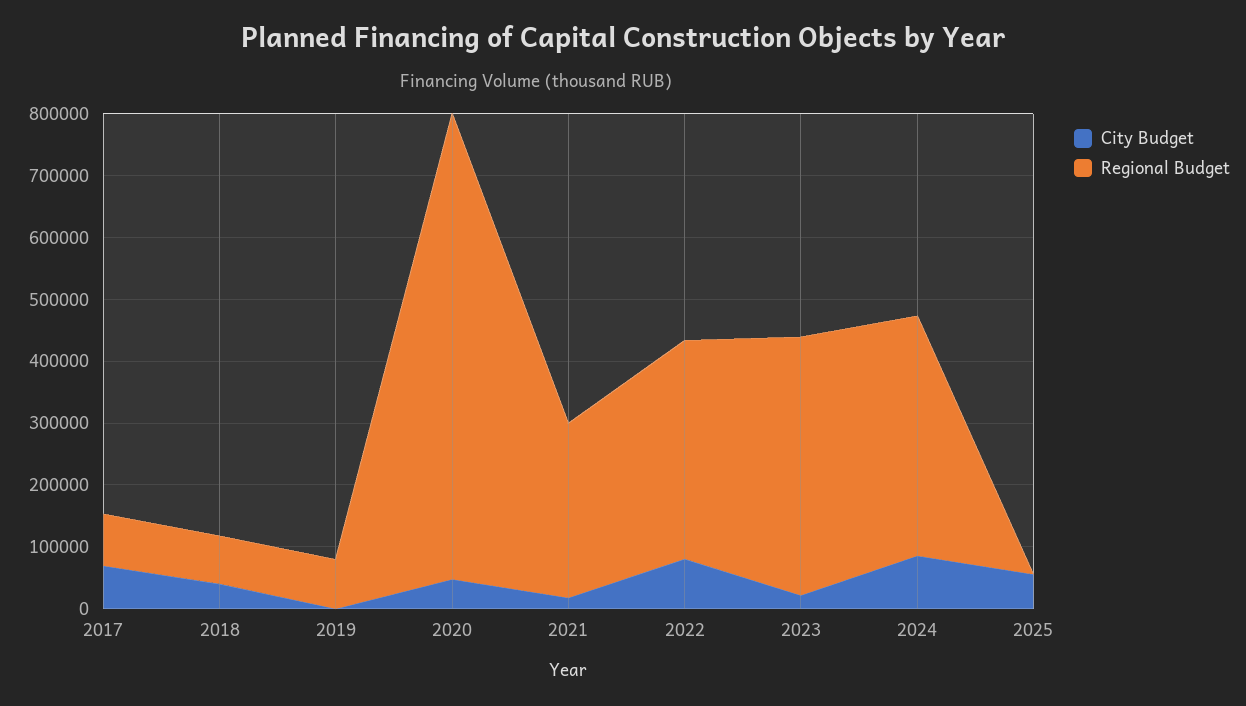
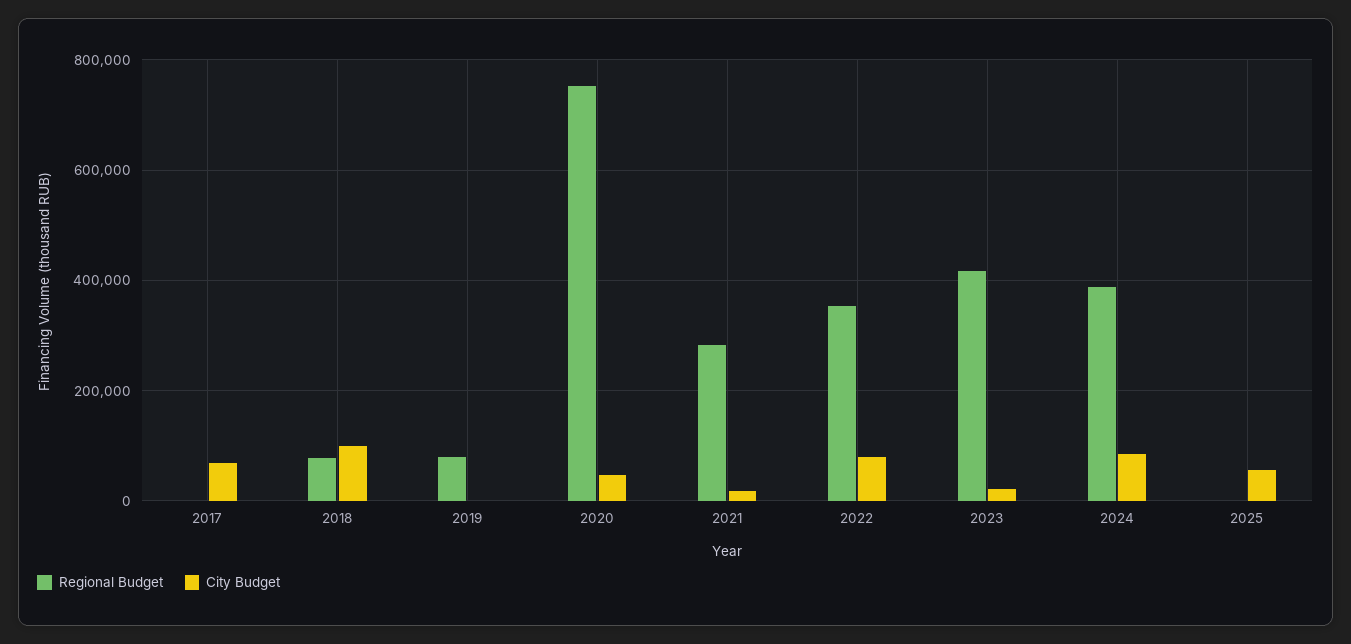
  {
    "City Budget": {
      "2017": 60000,
-     "2018": 40000,
+     "2018": 100000,
      "2019": 0,
      "2020": 40000,
      "2021": 20000,
      "2022": 80000,
      "2023": 20000,
      "2024": 80000,
      "2025": 60000
    },
    "Regional Budget": {
-     "2017": 80000,
+     "2017": 0,
      "2018": 80000,
      "2019": 80000,
      "2020": 760000,
      "2021": 280000,
      "2022": 360000,
      "2023": 420000,
      "2024": 380000,
      "2025": 0
    }
  }

